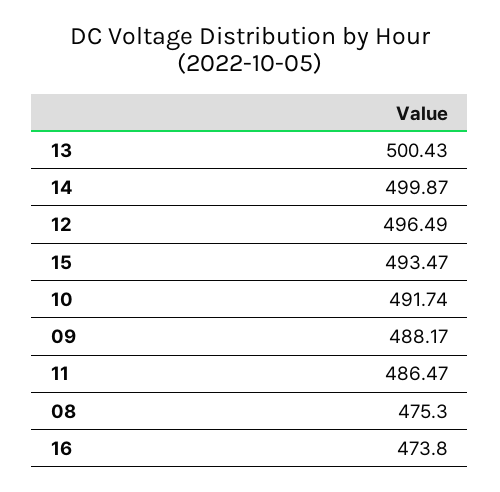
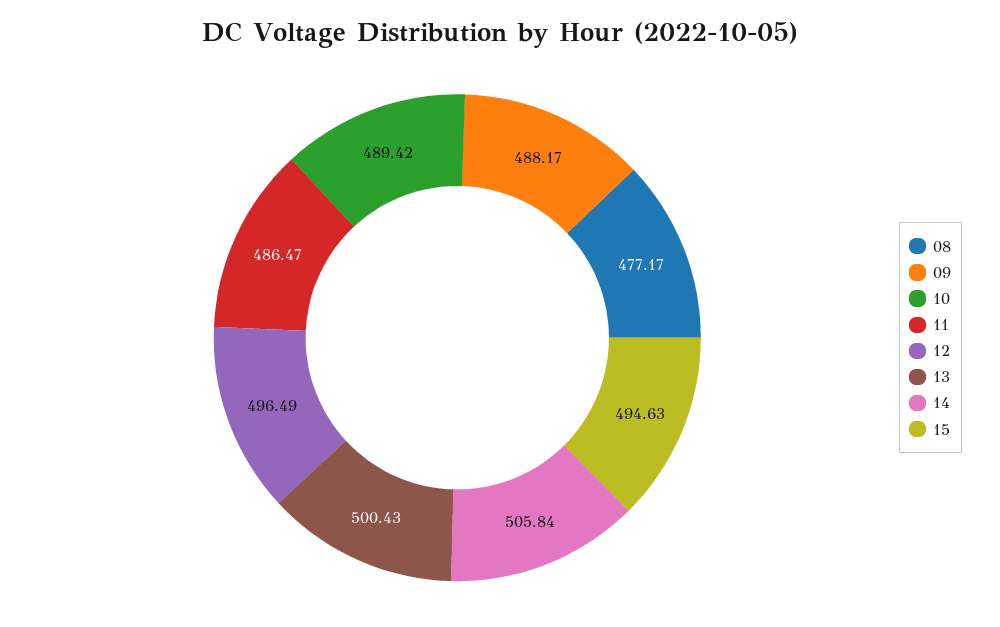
  {
    "13": 500.43,
-   "14": 499.87,
+   "14": 505.84,
    "12": 496.49,
-   "15": 493.47,
+   "15": 494.63,
-   "10": 491.74,
+   "10": 489.42,
    "09": 488.17,
    "11": 486.47,
-   "08": 475.3,
+   "08": 477.17
-   "16": 473.8
  }

